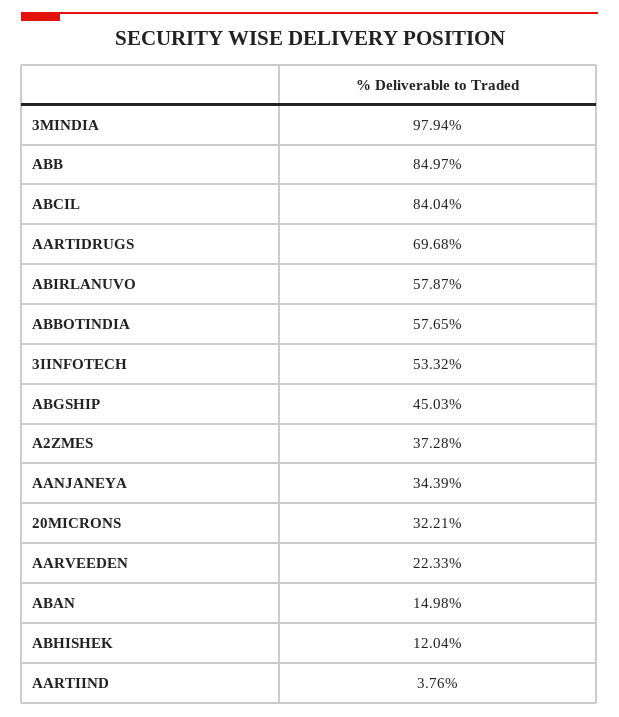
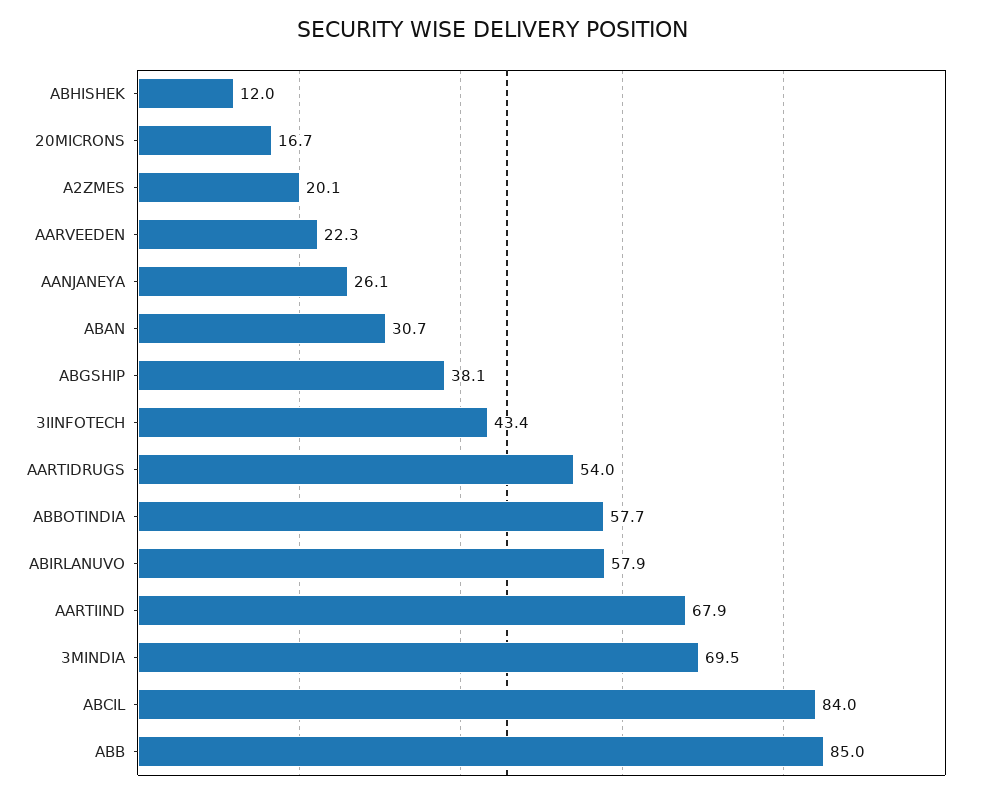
  {
-   "3MINDIA": 97.94,
+   "3MINDIA": 69.5,
    "ABB": 84.97,
    "ABCIL": 84.04,
-   "AARTIDRUGS": 69.68,
+   "AARTIDRUGS": 54,
    "ABIRLANUVO": 57.87,
    "ABBOTINDIA": 57.65,
-   "3IINFOTECH": 53.32,
+   "3IINFOTECH": 43.4,
-   "ABGSHIP": 45.03,
+   "ABGSHIP": 38.1,
-   "A2ZMES": 37.28,
+   "A2ZMES": 20.1,
-   "AANJANEYA": 34.39,
+   "AANJANEYA": 26.1,
-   "20MICRONS": 32.21,
+   "20MICRONS": 16.7,
    "AARVEEDEN": 22.33,
-   "ABAN": 14.98,
+   "ABAN": 30.7,
    "ABHISHEK": 12.04,
-   "AARTIIND": 3.76
+   "AARTIIND": 67.9
  }

